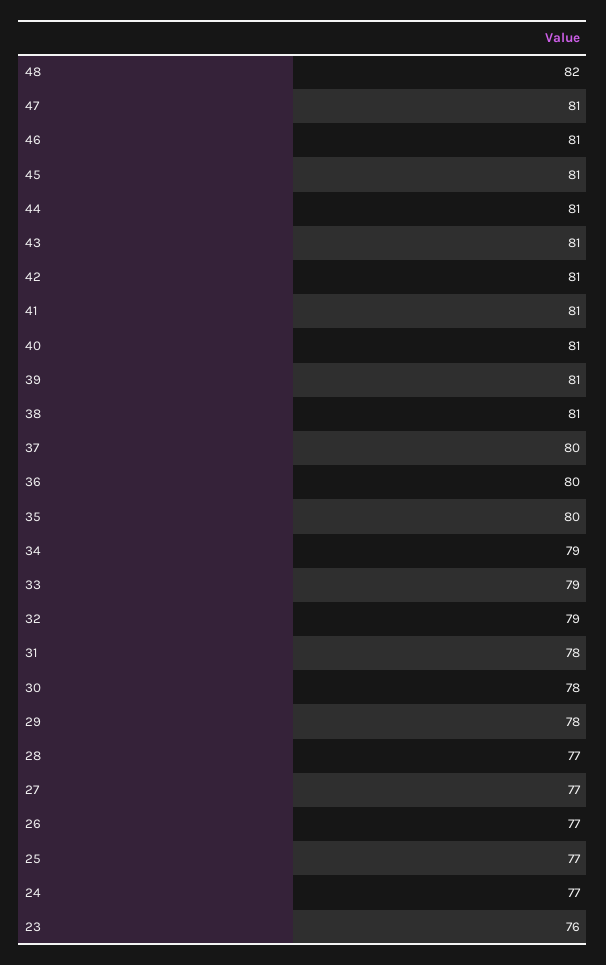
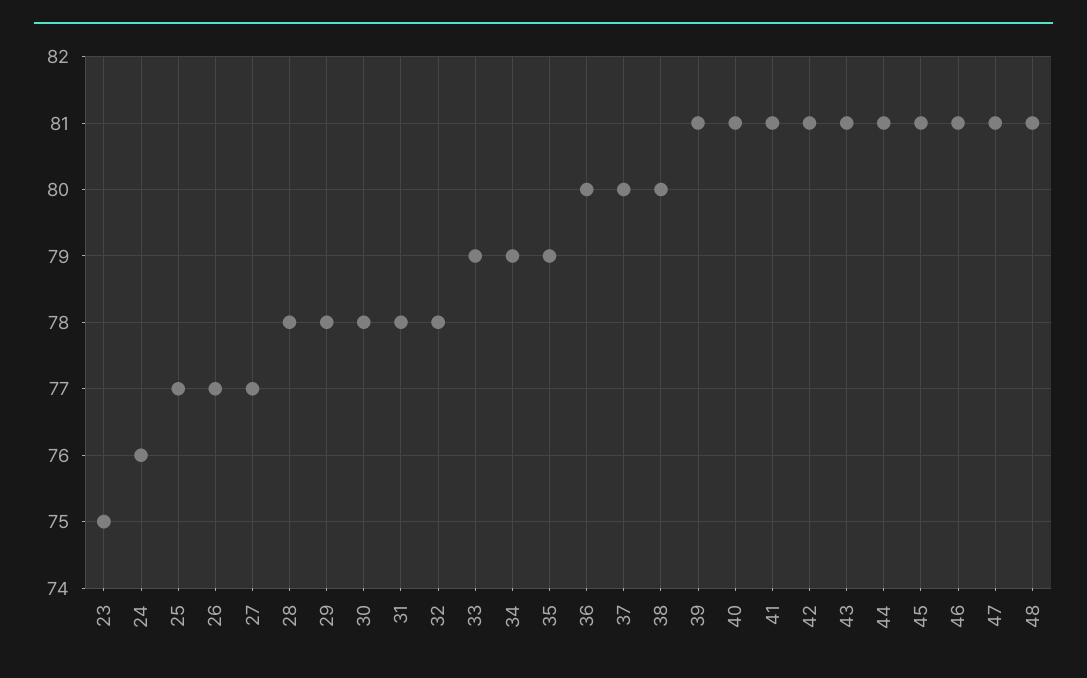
  {
-   "48": 82,
+   "48": 81,
    "47": 81,
    "46": 81,
    "45": 81,
    "44": 81,
    "43": 81,
    "42": 81,
    "41": 81,
    "40": 81,
    "39": 81,
-   "38": 81,
+   "38": 80,
    "37": 80,
    "36": 80,
-   "35": 80,
+   "35": 79,
    "34": 79,
    "33": 79,
-   "32": 79,
+   "32": 78,
    "31": 78,
    "30": 78,
    "29": 78,
-   "28": 77,
+   "28": 78,
    "27": 77,
    "26": 77,
    "25": 77,
-   "24": 77,
+   "24": 76,
-   "23": 76
+   "23": 75
  }

